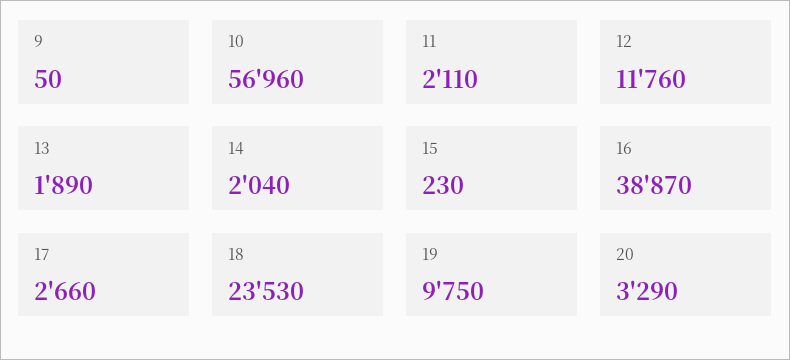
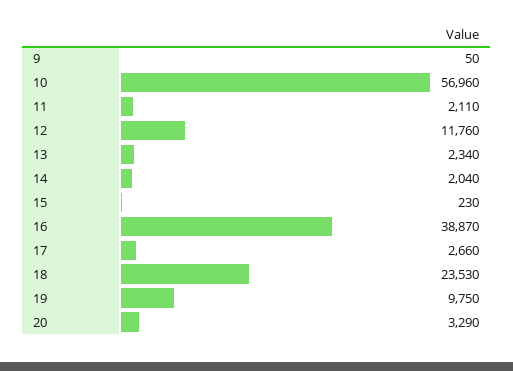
  {
    "9": 50,
    "10": 56960,
    "11": 2110,
    "12": 11760,
-   "13": 1890,
+   "13": 2340,
    "14": 2040,
    "15": 230,
    "16": 38870,
    "17": 2660,
    "18": 23530,
    "19": 9750,
    "20": 3290
  }

